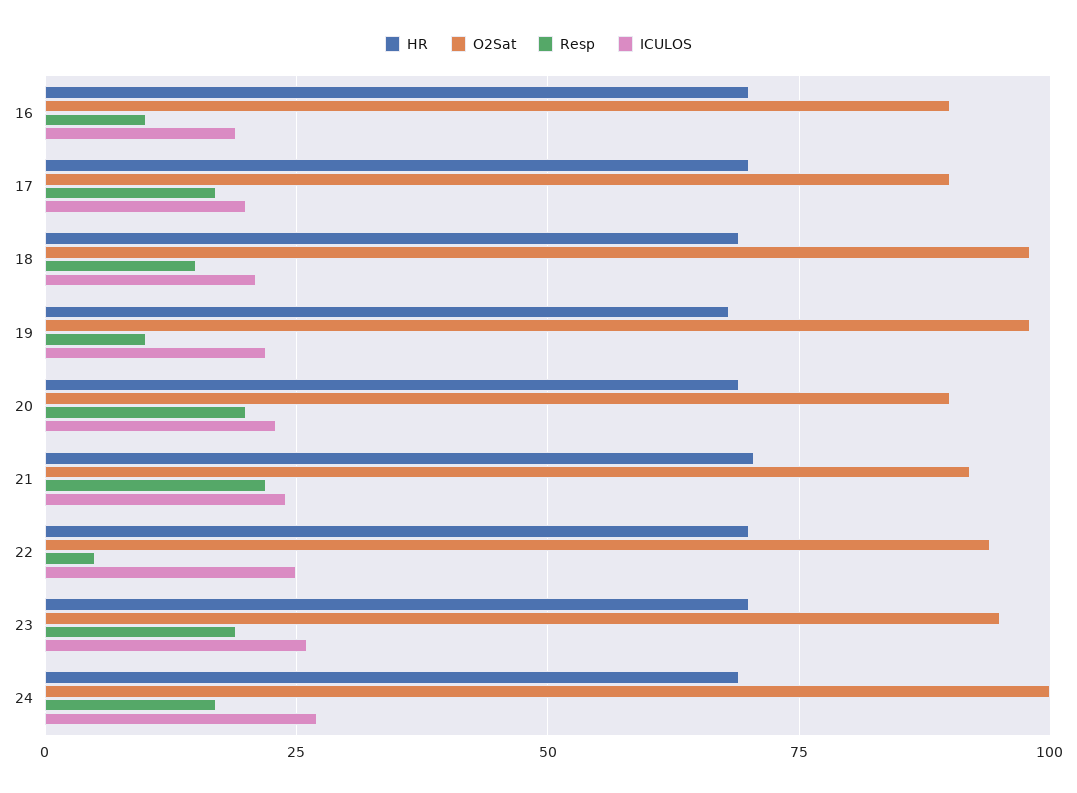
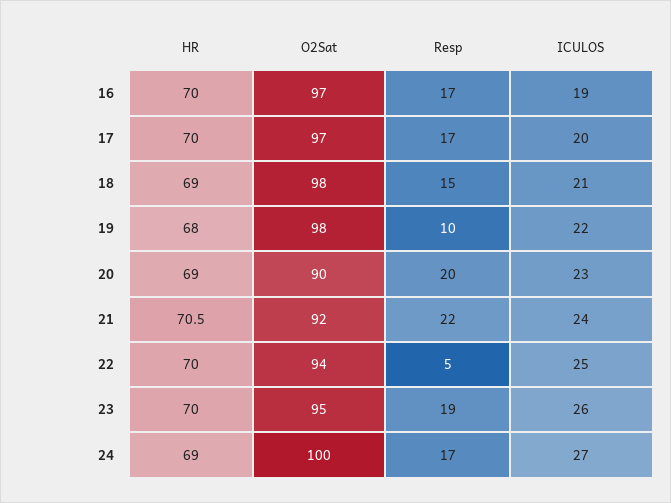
  {
    "HR": {
      "16": 70,
      "17": 70,
      "18": 69,
      "19": 68,
      "20": 69,
      "21": 70.5,
      "22": 70,
      "23": 70,
      "24": 69
    },
    "O2Sat": {
-     "16": 90,
+     "16": 97,
-     "17": 90,
+     "17": 97,
      "18": 98,
      "19": 98,
      "20": 90,
      "21": 92,
      "22": 94,
      "23": 95,
      "24": 100
    },
    "Resp": {
-     "16": 10,
+     "16": 17,
      "17": 17,
      "18": 15,
      "19": 10,
      "20": 20,
      "21": 22,
      "22": 5,
      "23": 19,
      "24": 17
    },
    "ICULOS": {
      "16": 19,
      "17": 20,
      "18": 21,
      "19": 22,
      "20": 23,
      "21": 24,
      "22": 25,
      "23": 26,
      "24": 27
    }
  }

